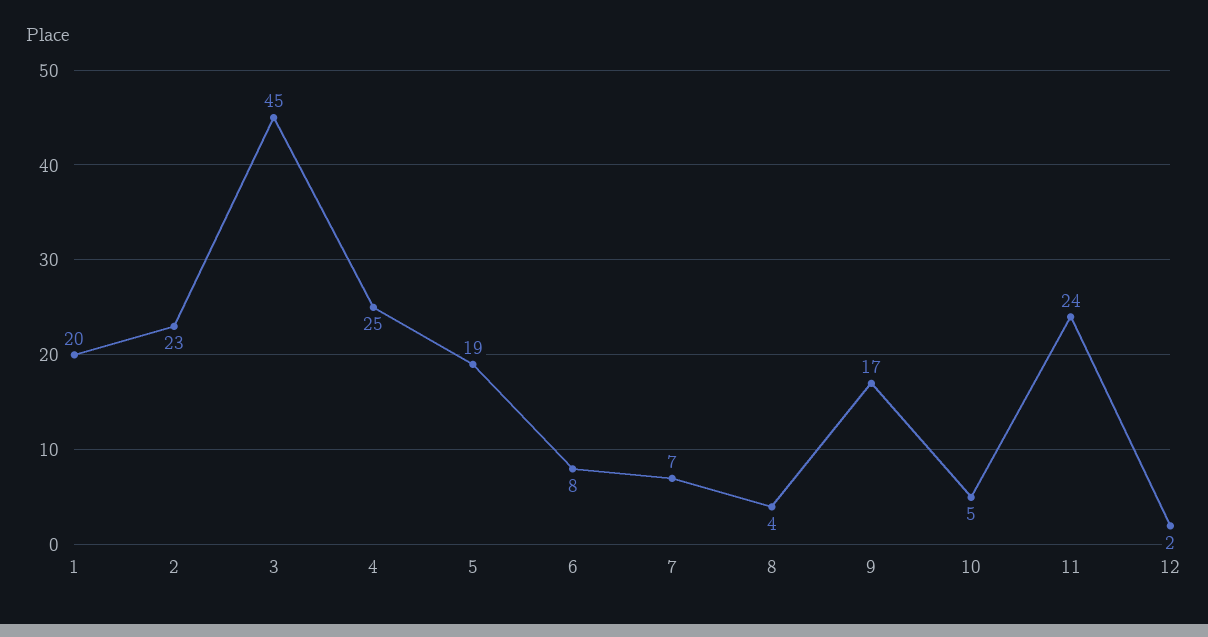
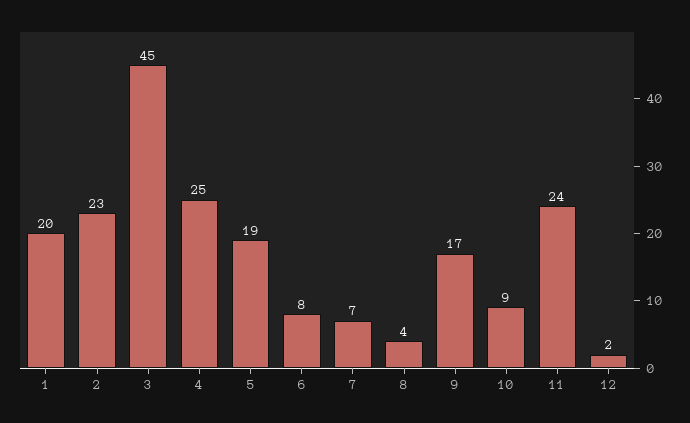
  {
    "1": 20,
    "2": 23,
    "3": 45,
    "4": 25,
    "5": 19,
    "6": 8,
    "7": 7,
    "8": 4,
    "9": 17,
-   "10": 5,
+   "10": 9,
    "11": 24,
    "12": 2
  }

